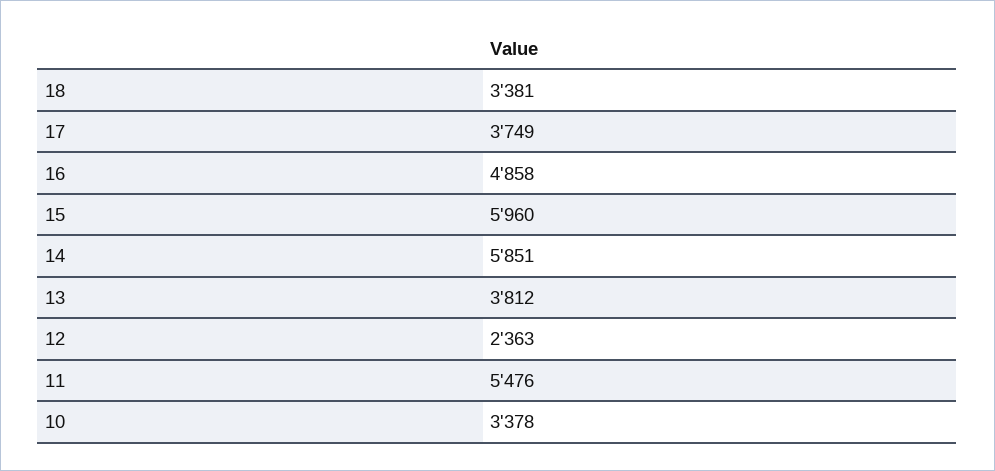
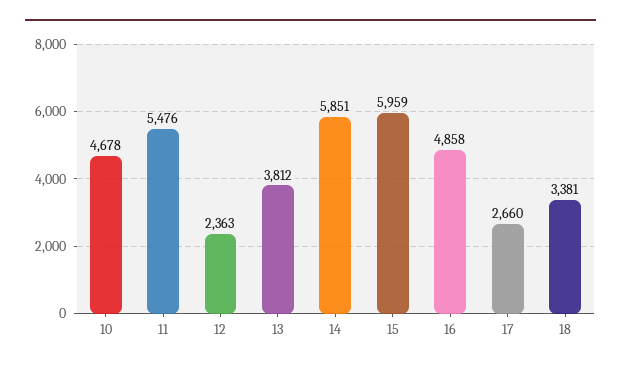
  {
    "18": 3381,
-   "17": 3749,
+   "17": 2660,
    "16": 4858,
-   "15": 5960,
+   "15": 5959,
    "14": 5851,
    "13": 3812,
    "12": 2363,
    "11": 5476,
-   "10": 3378
+   "10": 4678
  }

